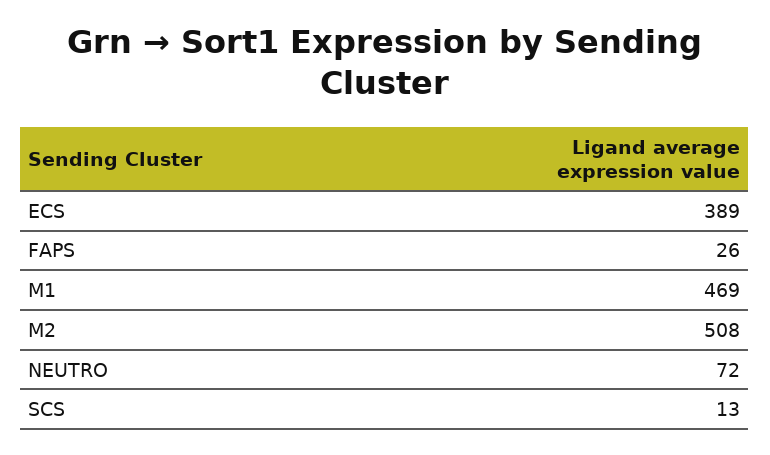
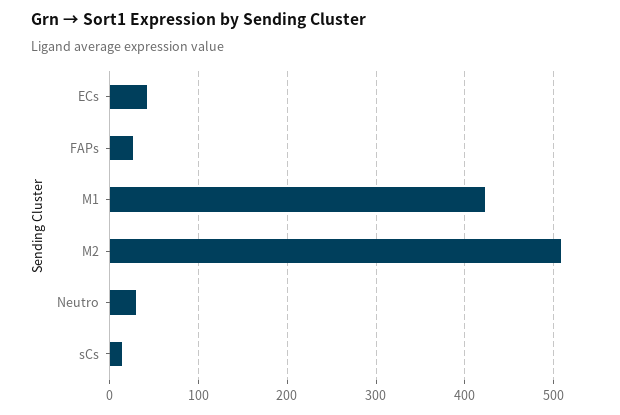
  {
-   "ECS": 389,
+   "ECS": 40,
    "FAPS": 26,
-   "M1": 469,
+   "M1": 420,
    "M2": 508,
-   "NEUTRO": 72,
+   "NEUTRO": 30,
    "SCS": 13
  }

